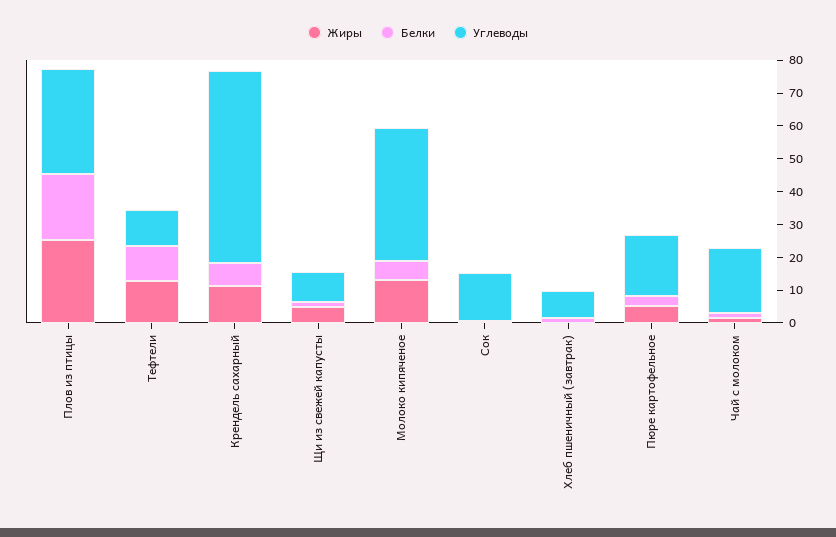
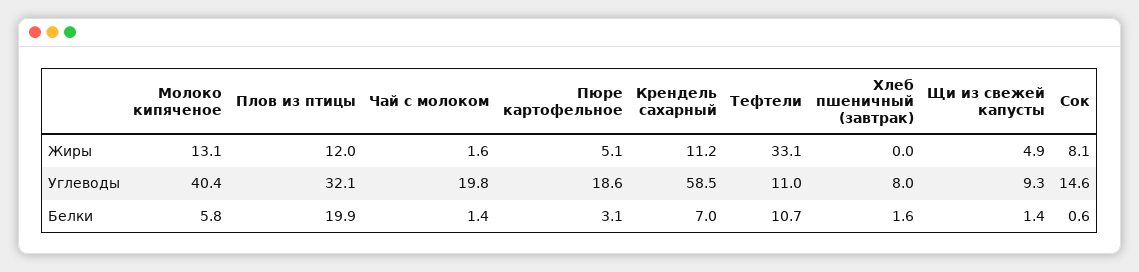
  {
    "Жиры": {
-     "Плов из птицы": 25,
+     "Плов из птицы": 12,
-     "Тефтели": 12.5,
+     "Тефтели": 33.1,
      "Крендель сахарный": 11.2,
      "Щи из свежей капусты": 4.9,
      "Молоко кипяченое": 13.1,
-     "Сок": 0,
+     "Сок": 8.1,
      "Хлеб пшеничный (завтрак)": 0,
      "Пюре картофельное": 5.1,
      "Чай с молоком": 1.6
    },
    "Белки": {
      "Плов из птицы": 19.9,
      "Тефтели": 10.7,
      "Крендель сахарный": 7,
      "Щи из свежей капусты": 1.4,
      "Молоко кипяченое": 5.8,
      "Сок": 0.6,
      "Хлеб пшеничный (завтрак)": 1.6,
      "Пюре картофельное": 3.1,
      "Чай с молоком": 1.4
    },
    "Углеводы": {
      "Плов из птицы": 32.1,
      "Тефтели": 11,
      "Крендель сахарный": 58.5,
      "Щи из свежей капусты": 9.3,
      "Молоко кипяченое": 40.4,
      "Сок": 14.6,
      "Хлеб пшеничный (завтрак)": 8,
      "Пюре картофельное": 18.6,
      "Чай с молоком": 19.8
    }
  }

